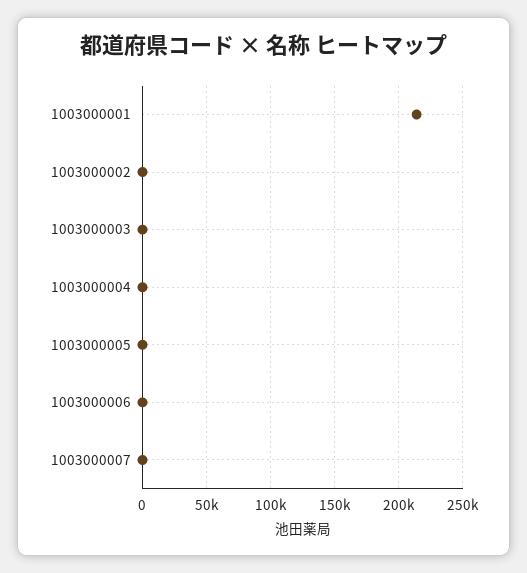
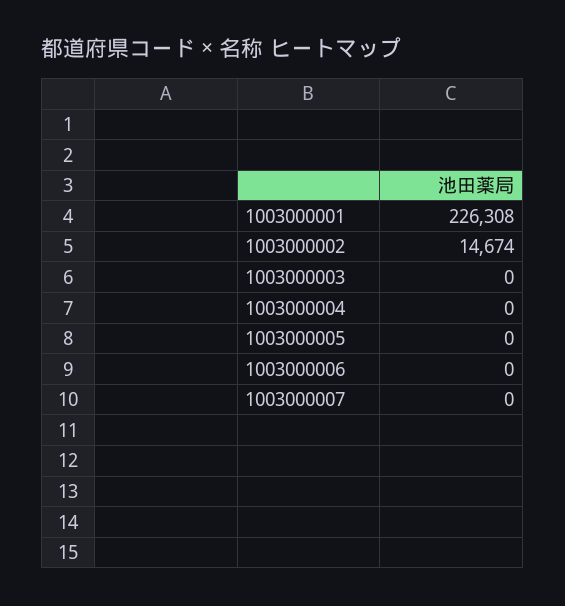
  {
-   "1003000001": 215000,
+   "1003000001": 226308,
-   "1003000002": 0,
+   "1003000002": 14674,
    "1003000003": 0,
    "1003000004": 0,
    "1003000005": 0,
    "1003000006": 0,
    "1003000007": 0
  }

